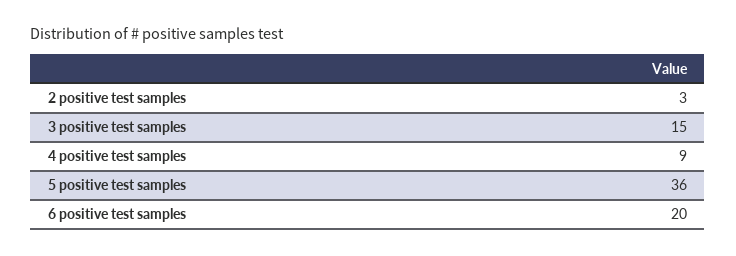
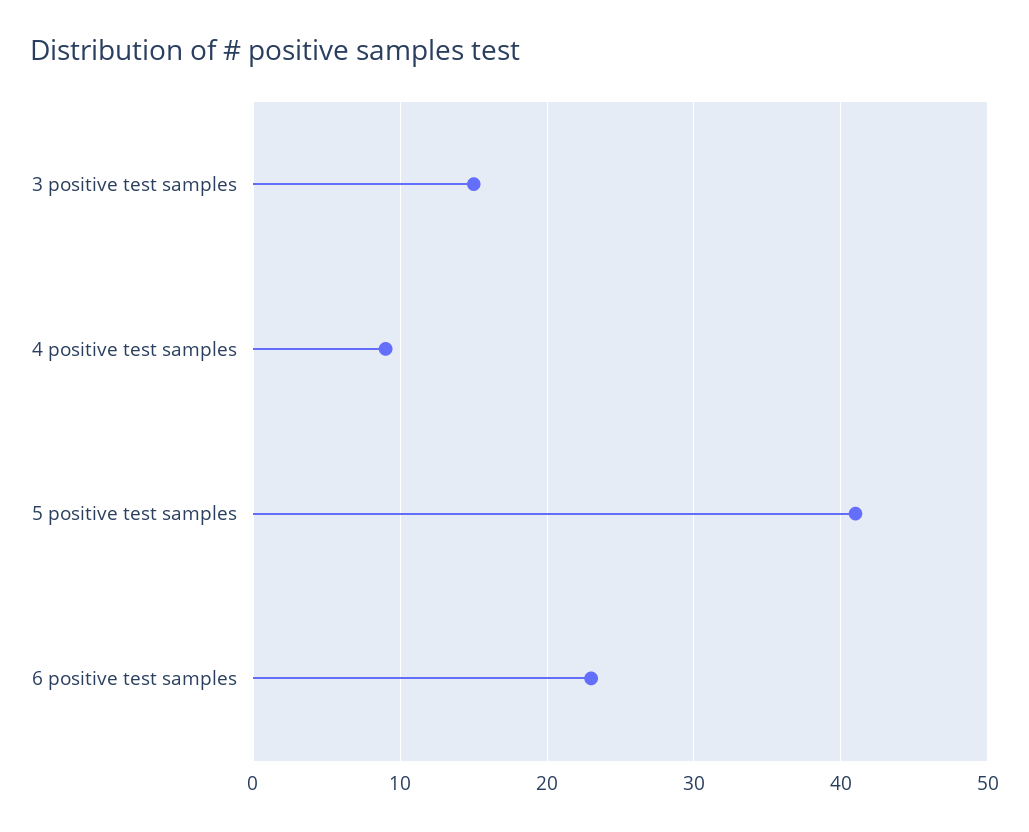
  {
-   "2 positive test samples": 3,
    "3 positive test samples": 15,
    "4 positive test samples": 9,
-   "5 positive test samples": 36,
+   "5 positive test samples": 41,
-   "6 positive test samples": 20
+   "6 positive test samples": 23
  }

